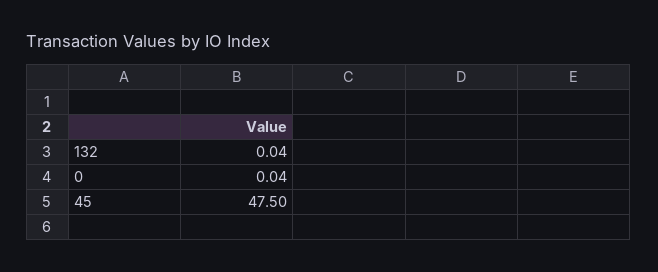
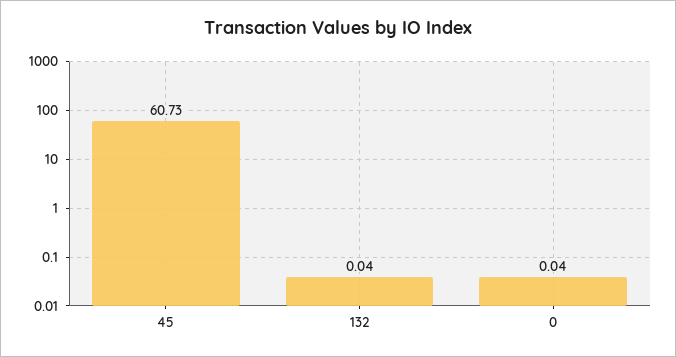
  {
    "132": 0.04,
    "0": 0.04,
-   "45": 47.5
+   "45": 60.73
  }

